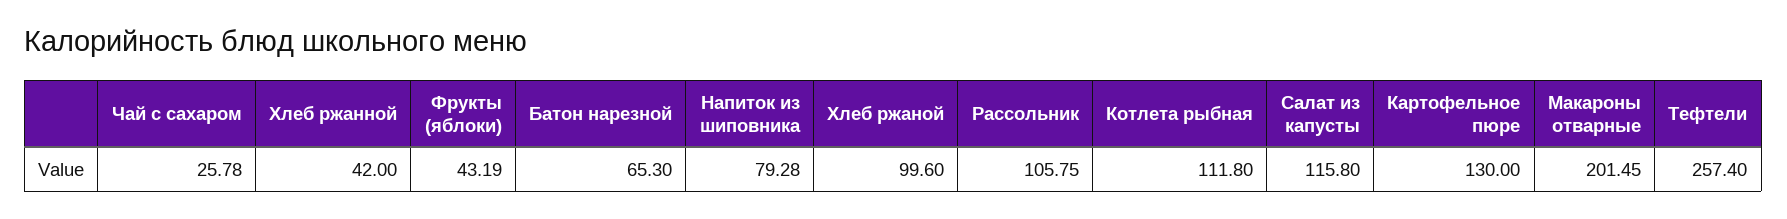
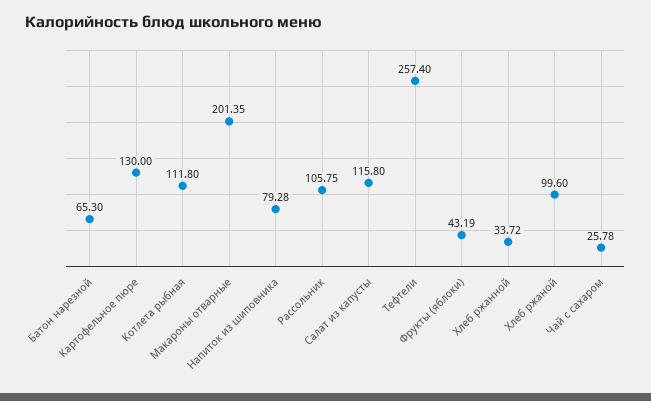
  {
    "Чай с сахаром": 25.78,
-   "Хлеб ржанной": 42,
+   "Хлеб ржанной": 33.72,
    "Фрукты (яблоки)": 43.19,
    "Батон нарезной": 65.3,
    "Напиток из шиповника": 79.28,
    "Хлеб ржаной": 99.6,
    "Рассольник": 105.75,
    "Котлета рыбная": 111.8,
    "Салат из капусты": 115.8,
    "Картофельное пюре": 130,
-   "Макароны отварные": 201.45,
+   "Макароны отварные": 201.35,
    "Тефтели": 257.4
  }

